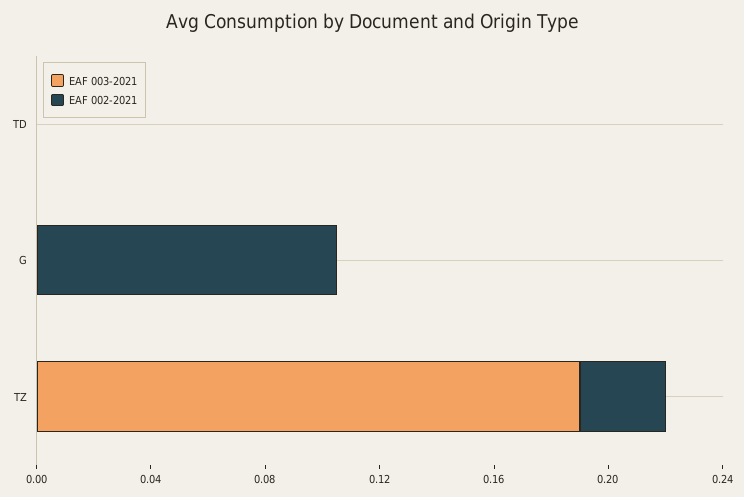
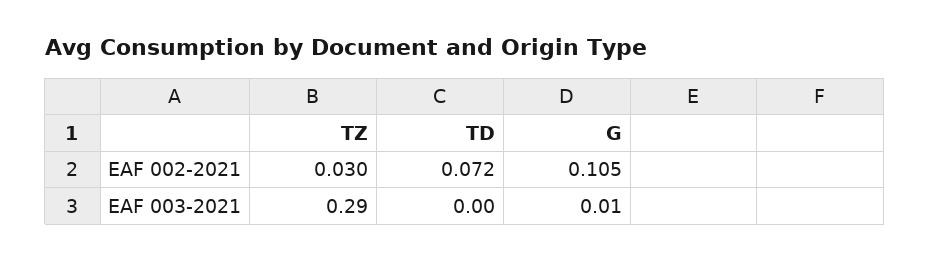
  {
    "EAF 003-2021": {
      "TD": 0,
-     "G": 0,
+     "G": 0.01,
-     "TZ": 0.19
+     "TZ": 0.29
    },
    "EAF 002-2021": {
-     "TD": 0,
+     "TD": 0.072,
      "G": 0.105,
      "TZ": 0.03
    }
  }

